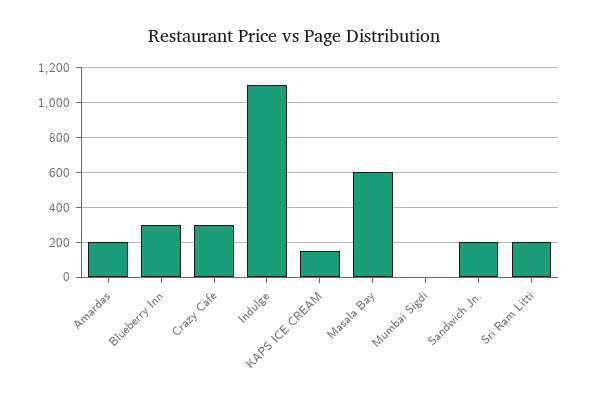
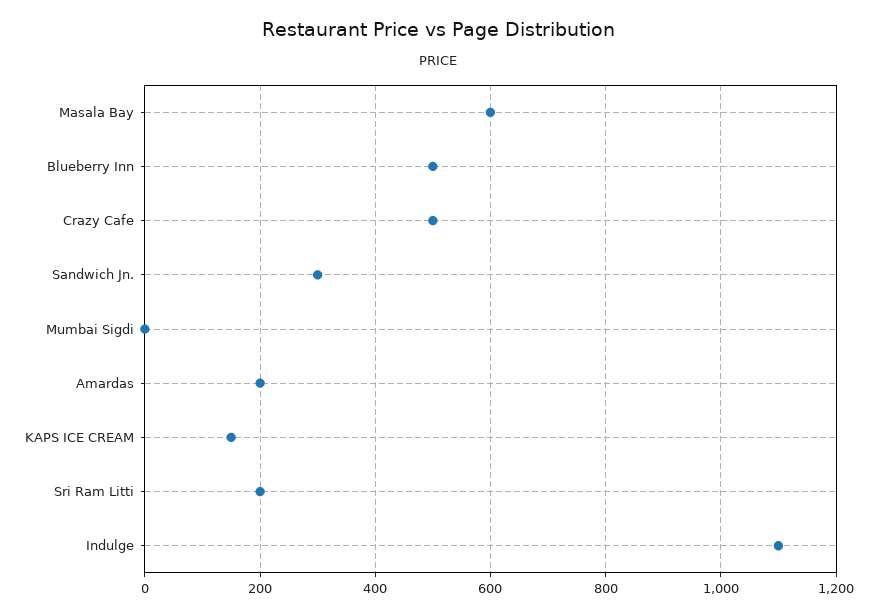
  {
    "Amardas": 200,
-   "Blueberry Inn": 300,
+   "Blueberry Inn": 500,
-   "Crazy Cafe": 300,
+   "Crazy Cafe": 500,
    "Indulge": 1100,
    "KAPS ICE CREAM": 160,
    "Masala Bay": 600,
    "Mumbai Sigdi": 0,
-   "Sandwich Jn.": 200,
+   "Sandwich Jn.": 300,
    "Sri Ram Litti": 200
  }

